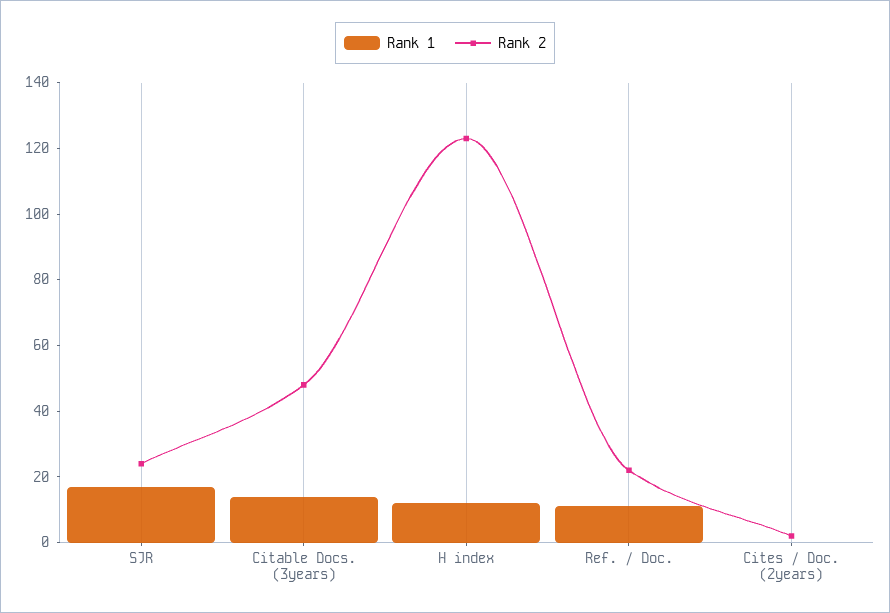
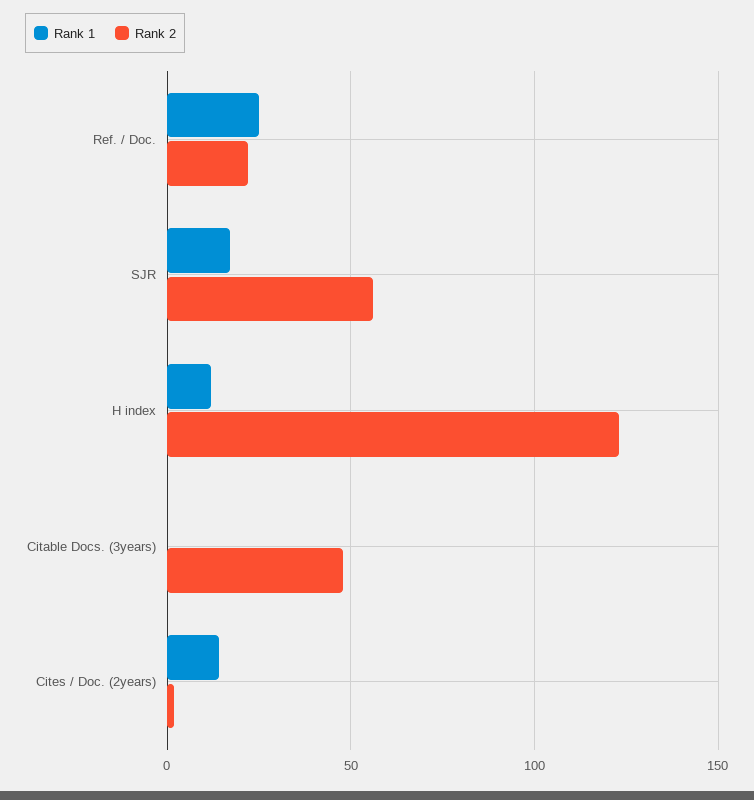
  {
    "Rank 1": {
      "SJR": 15,
-     "Citable Docs. (3years)": 15,
+     "Citable Docs. (3years)": 0,
      "H index": 10,
-     "Ref. / Doc.": 10,
+     "Ref. / Doc.": 25,
-     "Cites / Doc. (2years)": 0
+     "Cites / Doc. (2years)": 15
    },
    "Rank 2": {
-     "SJR": 25,
+     "SJR": 55,
      "Citable Docs. (3years)": 50,
      "H index": 125,
      "Ref. / Doc.": 20,
      "Cites / Doc. (2years)": 0
    }
  }

